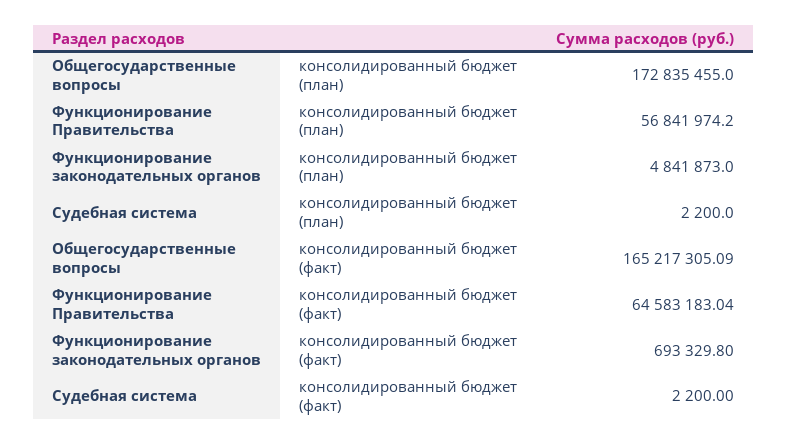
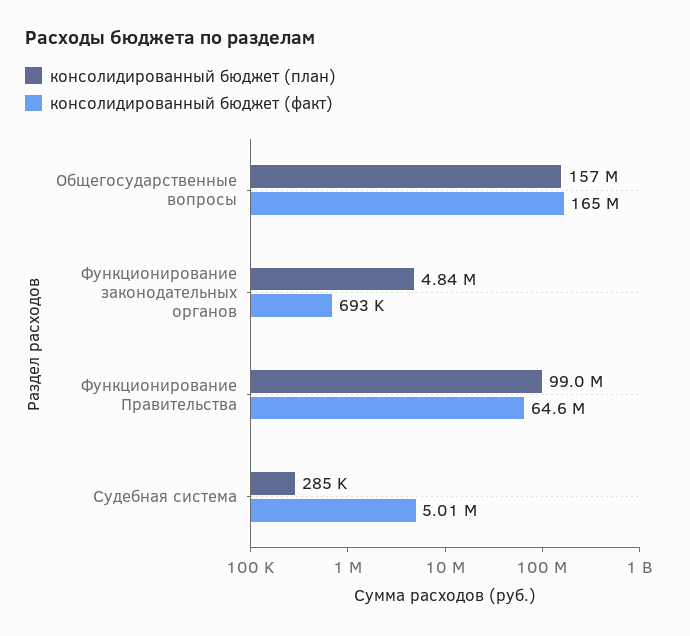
  {
    "консолидированный бюджет (план)": {
-     "Общегосударственные вопросы": 172835455,
+     "Общегосударственные вопросы": 157000000,
-     "Функционирование Правительства": 56841974.2,
+     "Функционирование Правительства": 99000000,
      "Функционирование законодательных органов": 4841873,
-     "Судебная система": 2200
+     "Судебная система": 285000
    },
    "консолидированный бюджет (факт)": {
      "Общегосударственные вопросы": 165217305.09,
      "Функционирование Правительства": 64583183.04,
      "Функционирование законодательных органов": 693329.8,
-     "Судебная система": 2200
+     "Судебная система": 5010000
    }
  }

